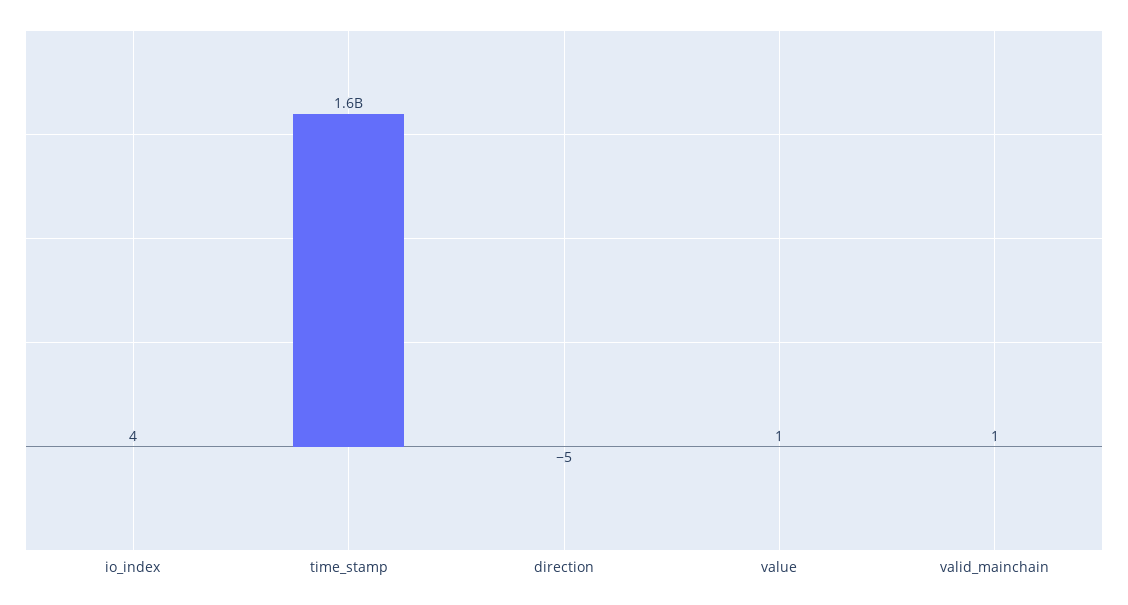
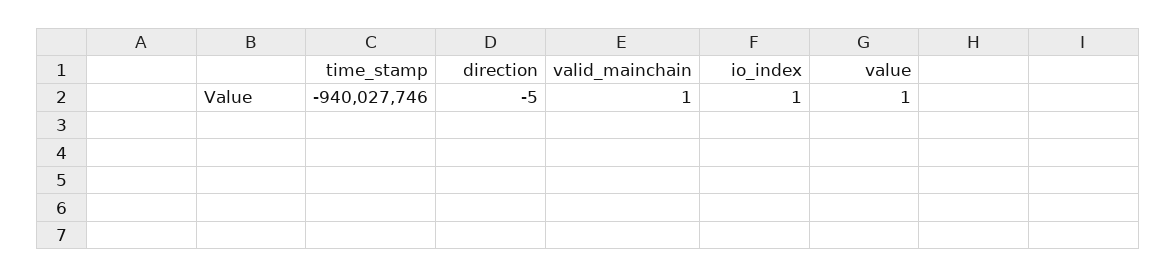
  {
-   "io_index": 4,
+   "io_index": 1,
-   "time_stamp": 1600000000,
+   "time_stamp": -940027746,
    "direction": -5,
    "value": 1,
    "valid_mainchain": 1
  }

